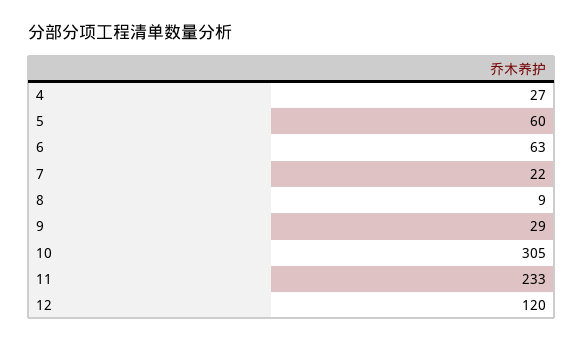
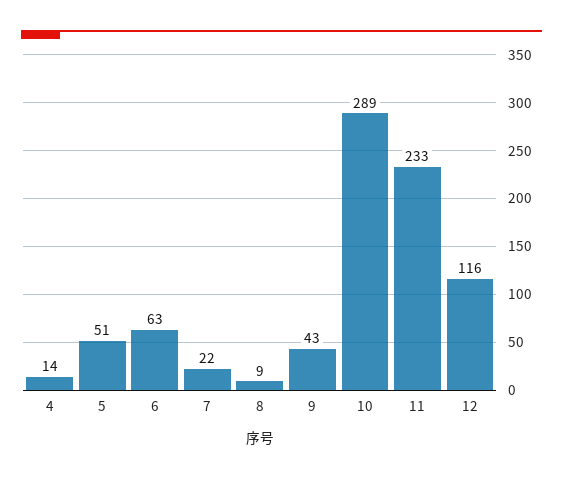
  {
-   "4": 27,
+   "4": 14,
-   "5": 60,
+   "5": 51,
    "6": 63,
    "7": 22,
    "8": 9,
-   "9": 29,
+   "9": 43,
-   "10": 305,
+   "10": 289,
    "11": 233,
-   "12": 120
+   "12": 116
  }

